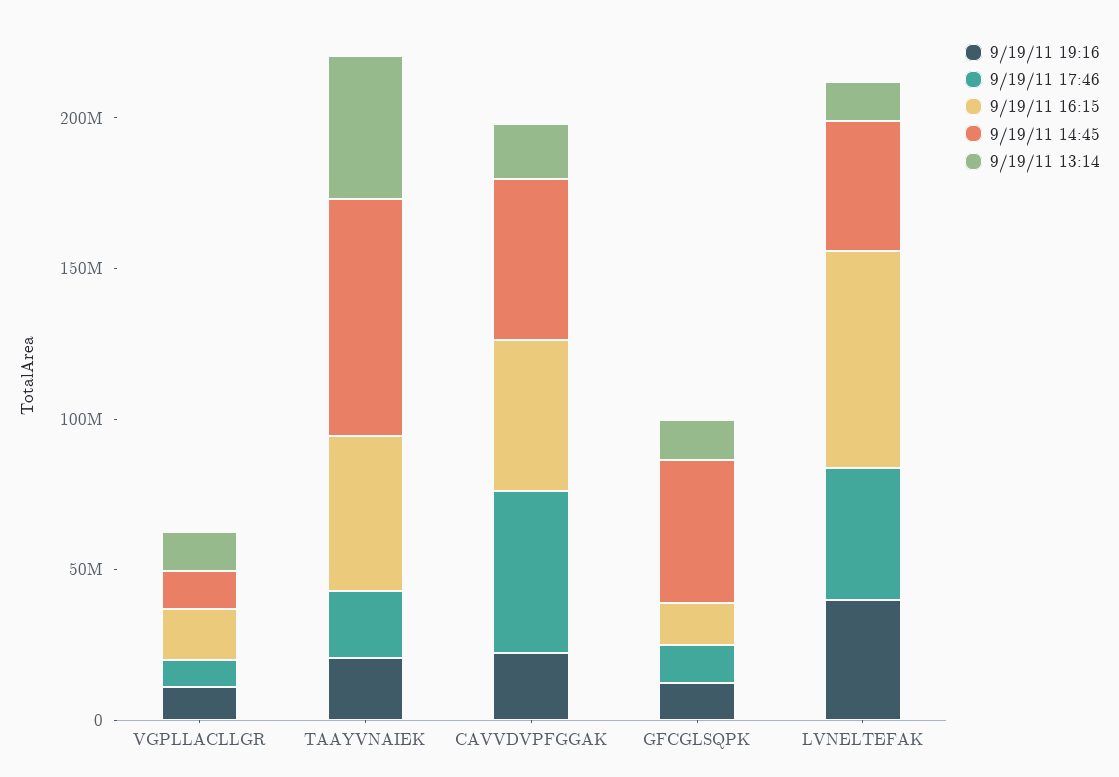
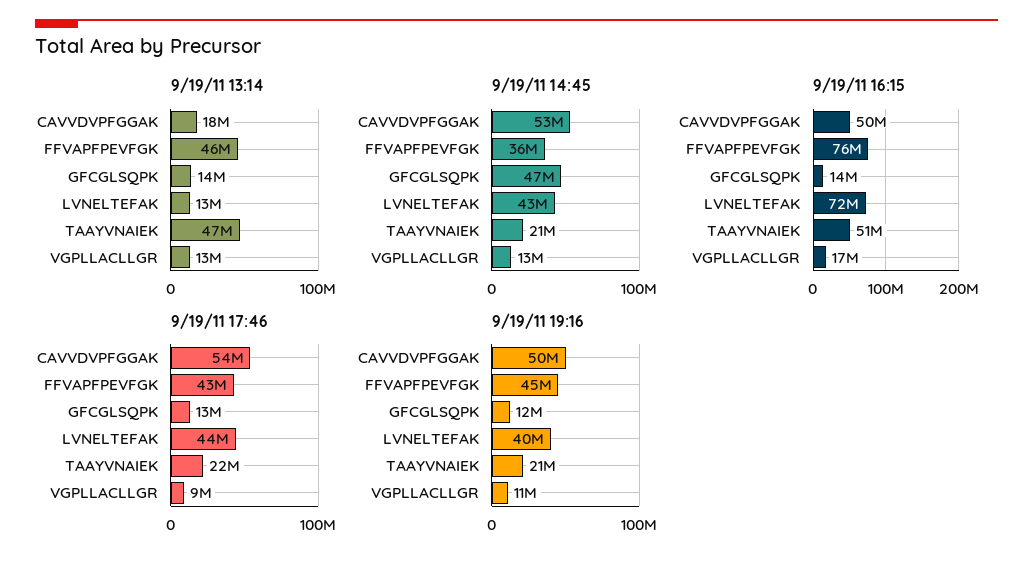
  {
    "9/19/11 19:16": {
      "VGPLLACLLGR": 11000000,
      "TAAYVNAIEK": 21000000,
-     "CAVVDVPFGGAK": 20000000,
+     "CAVVDVPFGGAK": 50000000,
      "GFCGLSQPK": 12000000,
-     "LVNELTEFAK": 40000000
+     "LVNELTEFAK": 40000000,
+     "FFVAPFPEVFGK": 45000000
    },
    "9/19/11 17:46": {
      "VGPLLACLLGR": 9000000,
      "TAAYVNAIEK": 22000000,
      "CAVVDVPFGGAK": 54000000,
      "GFCGLSQPK": 13000000,
-     "LVNELTEFAK": 44000000
+     "LVNELTEFAK": 44000000,
+     "FFVAPFPEVFGK": 43000000
    },
    "9/19/11 16:15": {
      "VGPLLACLLGR": 17000000,
      "TAAYVNAIEK": 51000000,
      "CAVVDVPFGGAK": 50000000,
      "GFCGLSQPK": 14000000,
-     "LVNELTEFAK": 72000000
+     "LVNELTEFAK": 72000000,
+     "FFVAPFPEVFGK": 76000000
    },
    "9/19/11 14:45": {
      "VGPLLACLLGR": 13000000,
-     "TAAYVNAIEK": 80000000,
+     "TAAYVNAIEK": 21000000,
      "CAVVDVPFGGAK": 53000000,
      "GFCGLSQPK": 47000000,
-     "LVNELTEFAK": 43000000
+     "LVNELTEFAK": 43000000,
+     "FFVAPFPEVFGK": 36000000
    },
    "9/19/11 13:14": {
      "VGPLLACLLGR": 13000000,
      "TAAYVNAIEK": 47000000,
      "CAVVDVPFGGAK": 18000000,
      "GFCGLSQPK": 14000000,
-     "LVNELTEFAK": 13000000
+     "LVNELTEFAK": 13000000,
+     "FFVAPFPEVFGK": 46000000
    }
  }

